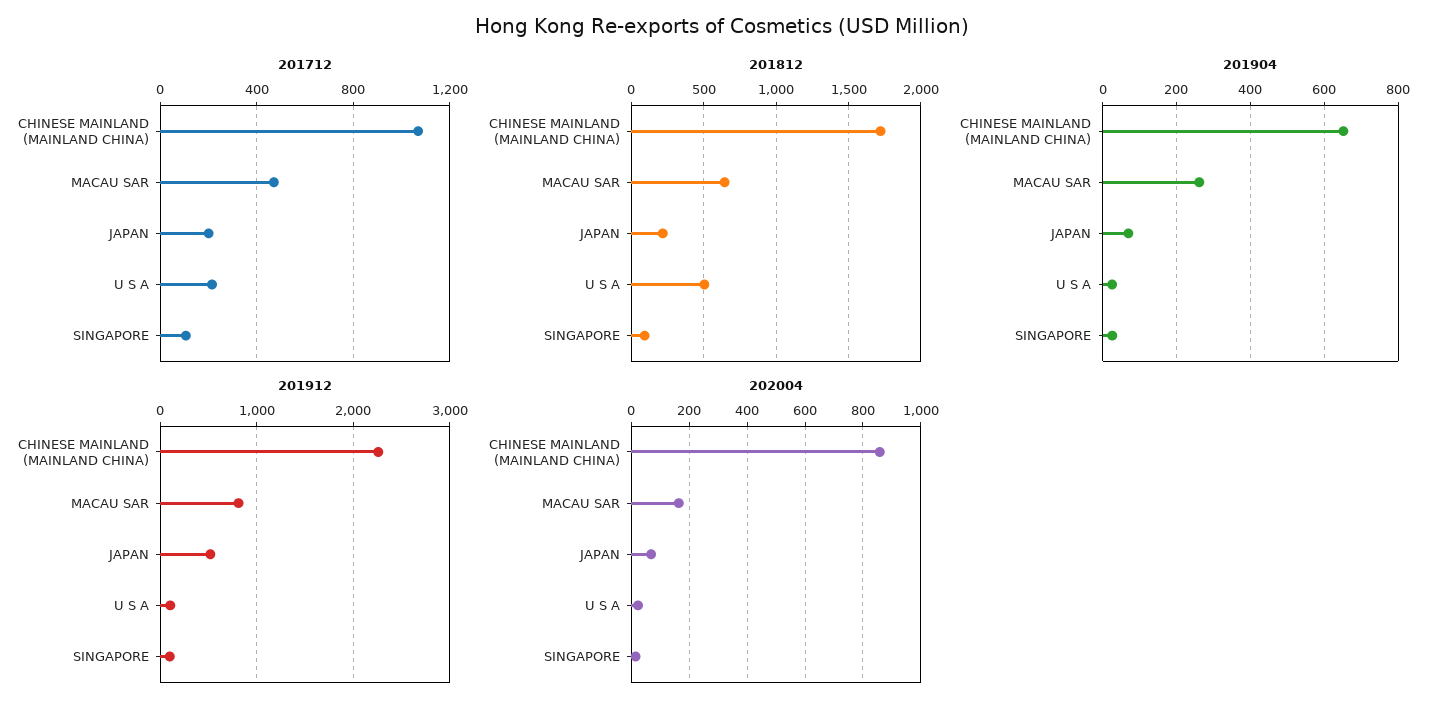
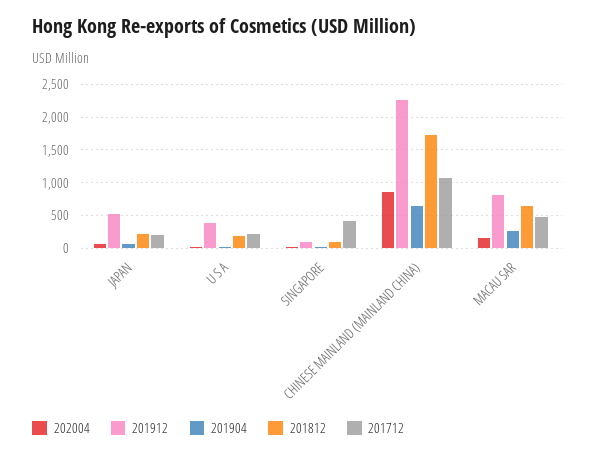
  {
    "201712": {
      "CHINESE MAINLAND (MAINLAND CHINA)": 1050,
      "MACAU SAR": 450,
      "JAPAN": 200,
      "U S A": 200,
-     "SINGAPORE": 100
+     "SINGAPORE": 400
    },
    "201812": {
      "CHINESE MAINLAND (MAINLAND CHINA)": 1700,
      "MACAU SAR": 650,
      "JAPAN": 200,
-     "U S A": 500,
+     "U S A": 200,
      "SINGAPORE": 100
    },
    "201904": {
      "CHINESE MAINLAND (MAINLAND CHINA)": 660,
      "MACAU SAR": 260,
      "JAPAN": 60,
      "U S A": 20,
      "SINGAPORE": 20
    },
    "201912": {
      "CHINESE MAINLAND (MAINLAND CHINA)": 2300,
      "MACAU SAR": 800,
      "JAPAN": 500,
-     "U S A": 100,
+     "U S A": 400,
      "SINGAPORE": 100
    },
    "202004": {
      "CHINESE MAINLAND (MAINLAND CHINA)": 850,
      "MACAU SAR": 175,
      "JAPAN": 75,
      "U S A": 25,
      "SINGAPORE": 25
    }
  }

